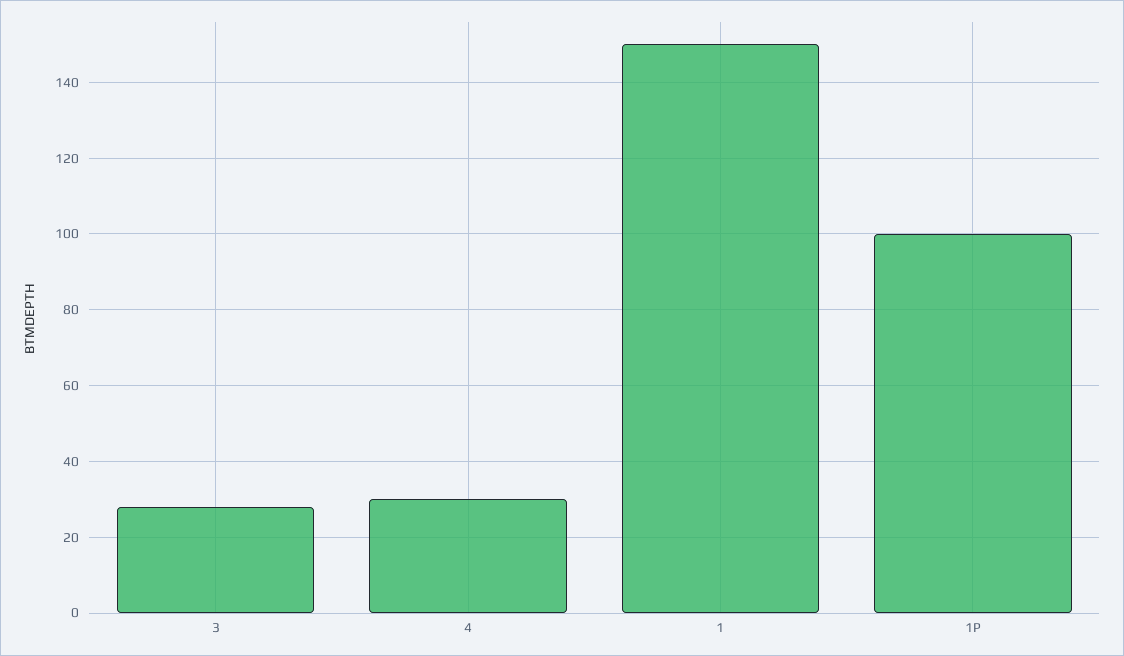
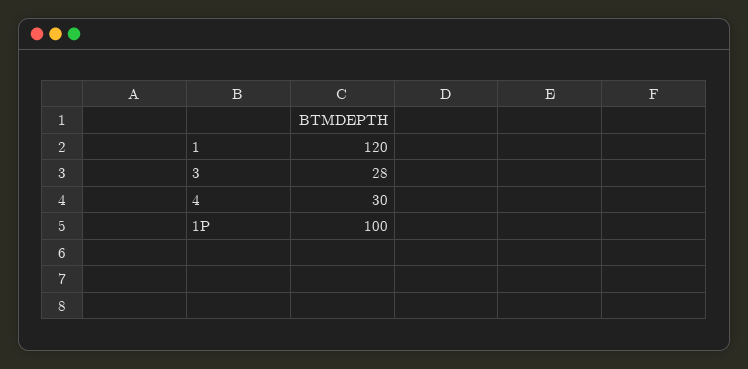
  {
    "3": 28,
    "4": 30,
-   "1": 150,
+   "1": 120,
    "1P": 100
  }

